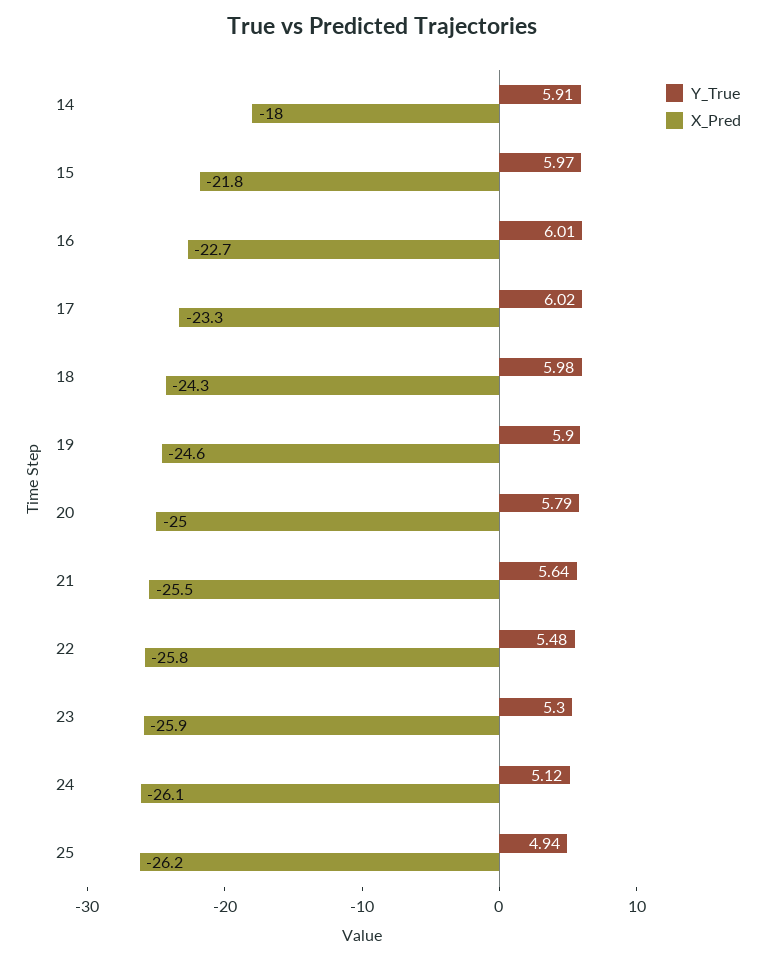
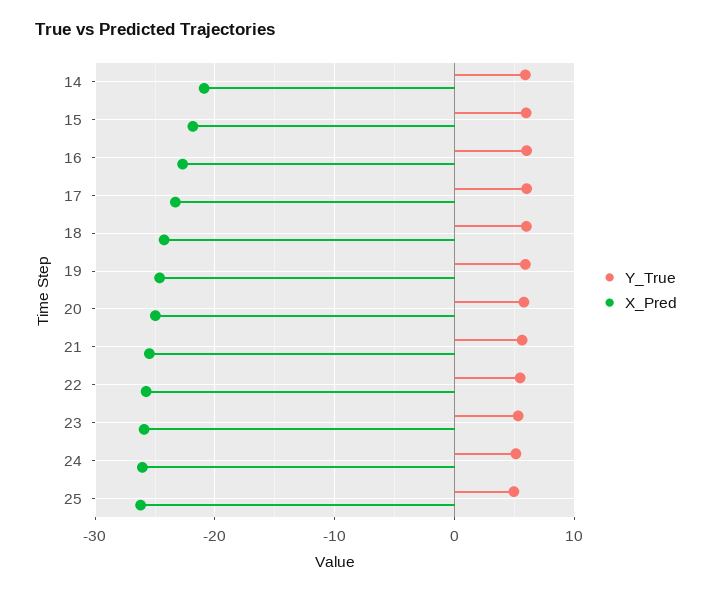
  {
    "Y_True": {
      "14": 5.91,
      "15": 5.97,
      "16": 6.01,
      "17": 6.02,
      "18": 5.98,
      "19": 5.9,
      "20": 5.79,
      "21": 5.64,
      "22": 5.48,
      "23": 5.3,
      "24": 5.12,
      "25": 4.94
    },
    "X_Pred": {
-     "14": -18,
+     "14": -21,
      "15": -21.8,
      "16": -22.7,
      "17": -23.3,
      "18": -24.3,
      "19": -24.6,
      "20": -25,
      "21": -25.5,
      "22": -25.8,
      "23": -25.9,
      "24": -26.1,
      "25": -26.2
    }
  }

